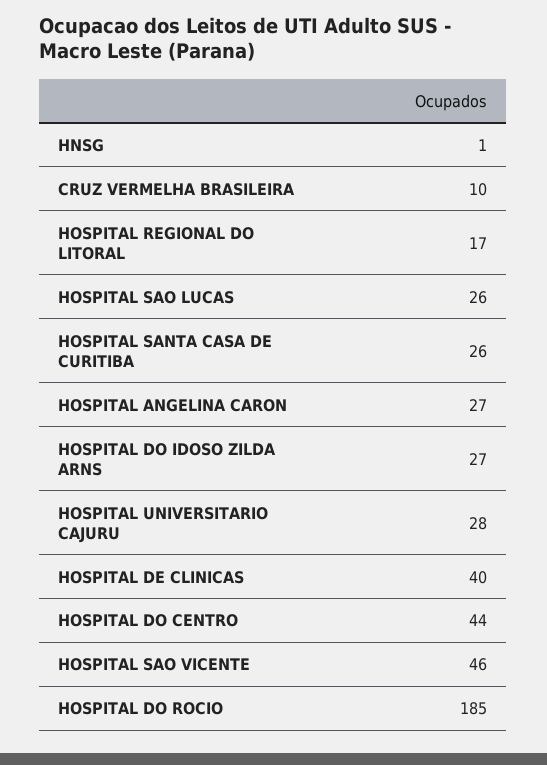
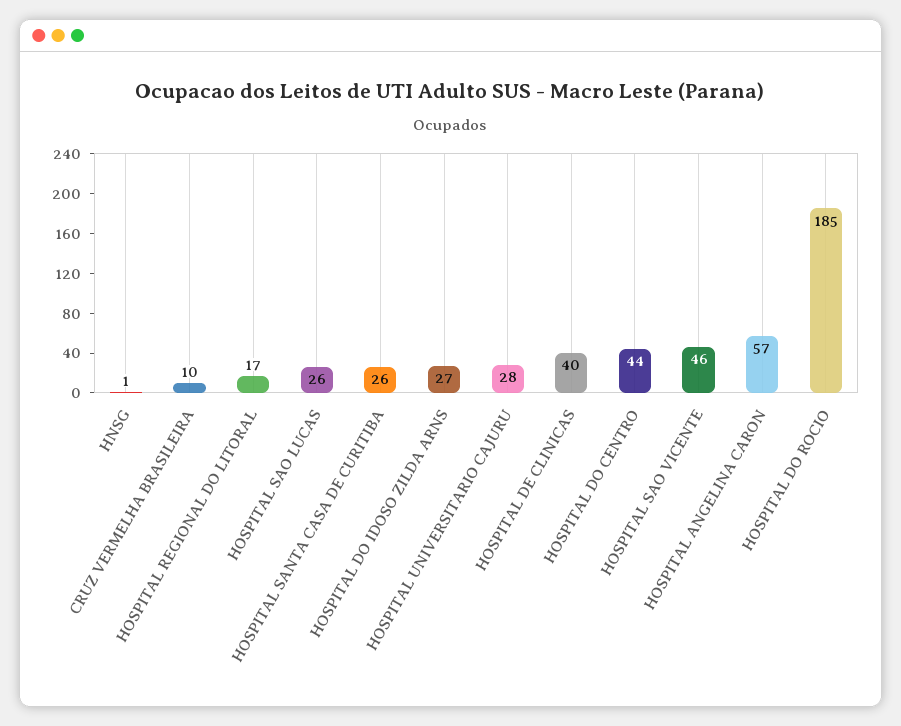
  {
    "HNSG": 1,
    "CRUZ VERMELHA BRASILEIRA": 10,
    "HOSPITAL REGIONAL DO LITORAL": 17,
    "HOSPITAL SAO LUCAS": 26,
    "HOSPITAL SANTA CASA DE CURITIBA": 26,
-   "HOSPITAL ANGELINA CARON": 27,
+   "HOSPITAL ANGELINA CARON": 57,
    "HOSPITAL DO IDOSO ZILDA ARNS": 27,
    "HOSPITAL UNIVERSITARIO CAJURU": 28,
    "HOSPITAL DE CLINICAS": 40,
    "HOSPITAL DO CENTRO": 44,
    "HOSPITAL SAO VICENTE": 46,
    "HOSPITAL DO ROCIO": 185
  }

